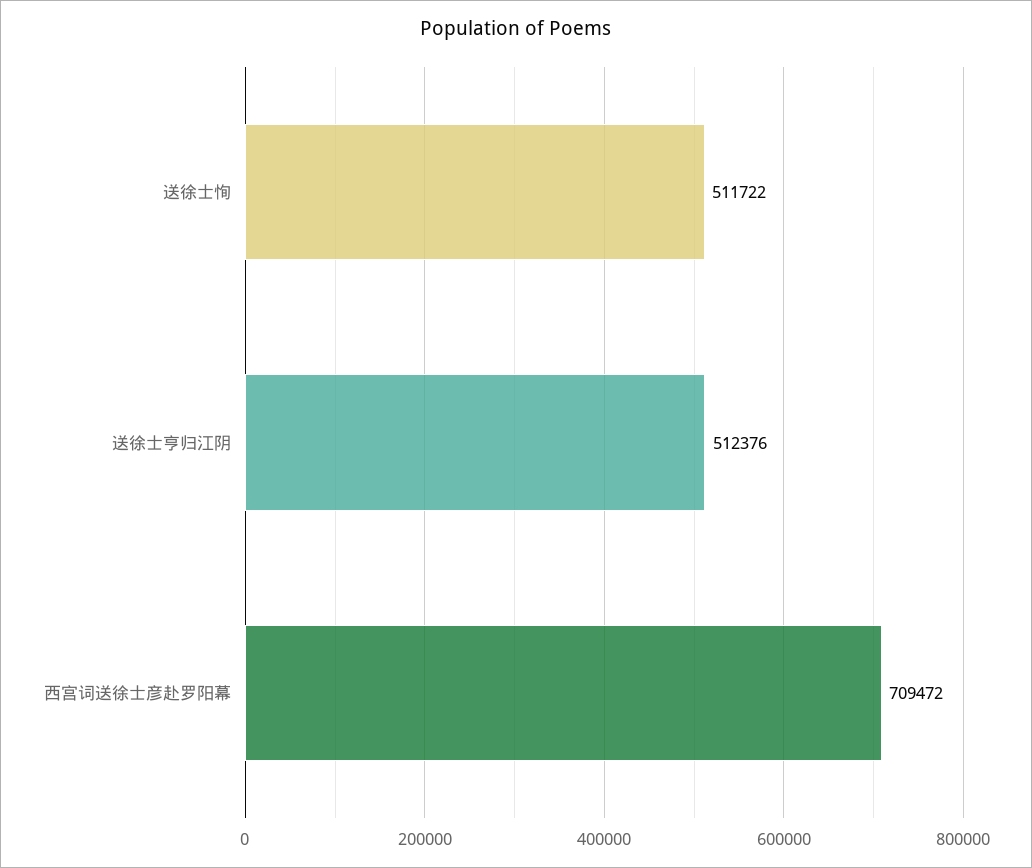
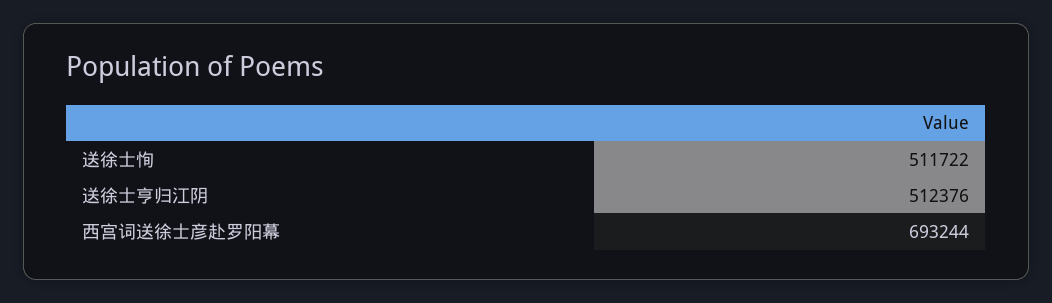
  {
    "送徐士恂": 511722,
    "送徐士亨归江阴": 512376,
-   "西宫词送徐士彦赴罗阳幕": 709472
+   "西宫词送徐士彦赴罗阳幕": 693244
  }

